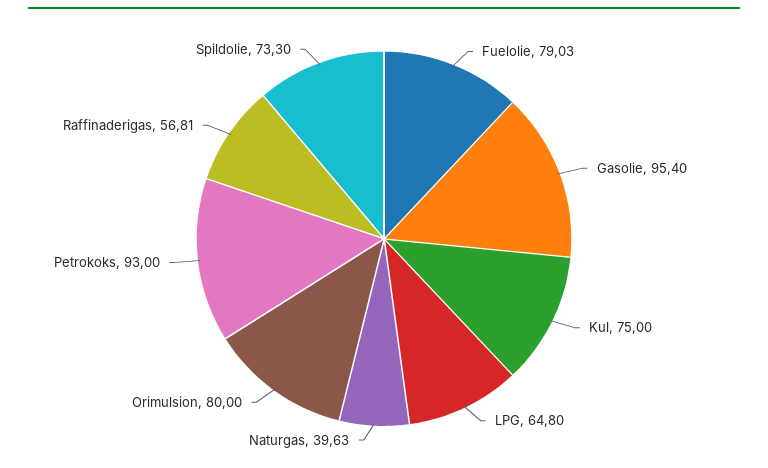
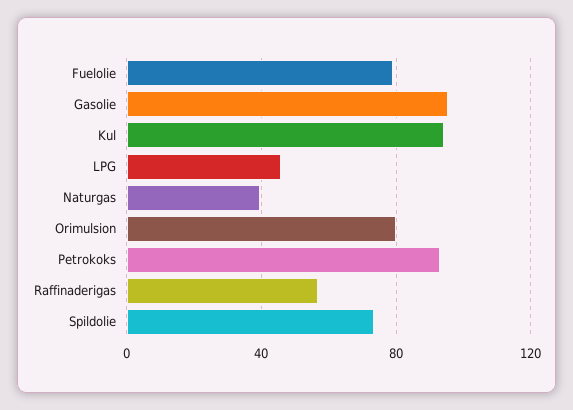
  {
    "Fuelolie": 79.03,
    "Gasolie": 95.4,
-   "Kul": 75,
+   "Kul": 95,
-   "LPG": 64.8,
+   "LPG": 45,
    "Naturgas": 39.63,
    "Orimulsion": 80,
    "Petrokoks": 93,
    "Raffinaderigas": 56.81,
    "Spildolie": 73.3
  }

